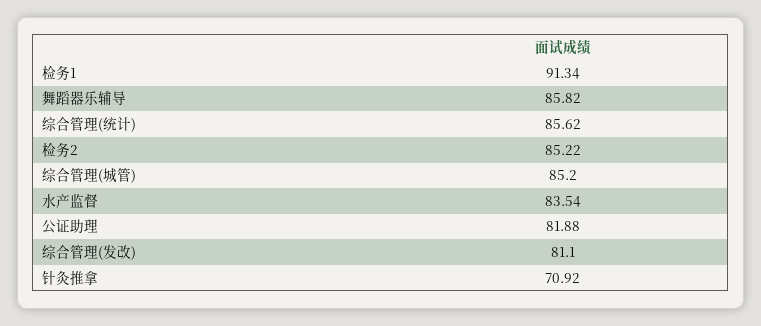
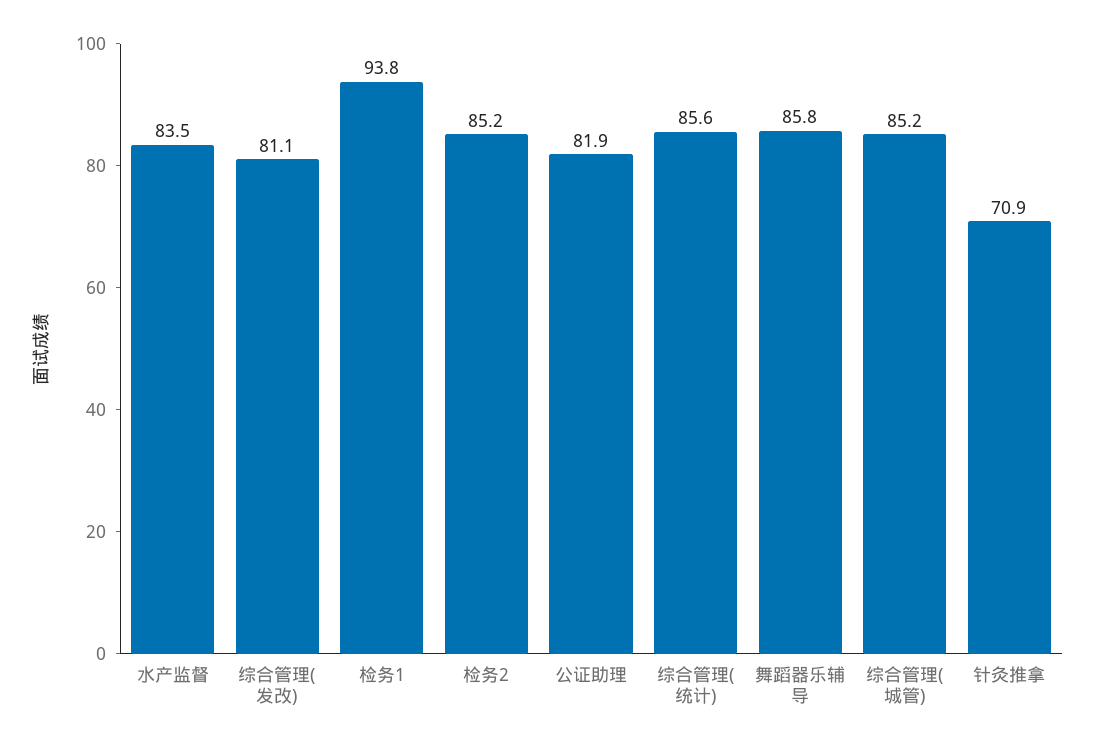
  {
-   "检务1": 91.34,
+   "检务1": 93.8,
    "舞蹈器乐辅导": 85.82,
    "综合管理(统计)": 85.62,
    "检务2": 85.22,
    "综合管理(城管)": 85.2,
    "水产监督": 83.54,
    "公证助理": 81.88,
    "综合管理(发改)": 81.1,
    "针灸推拿": 70.92
  }

